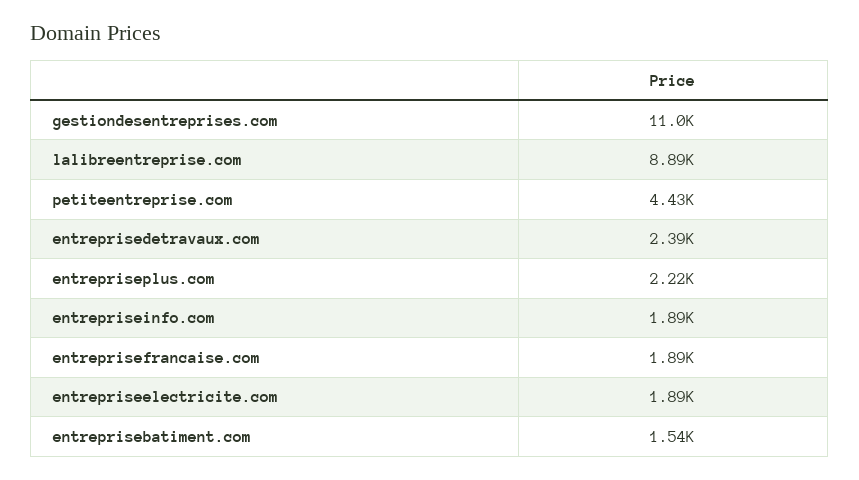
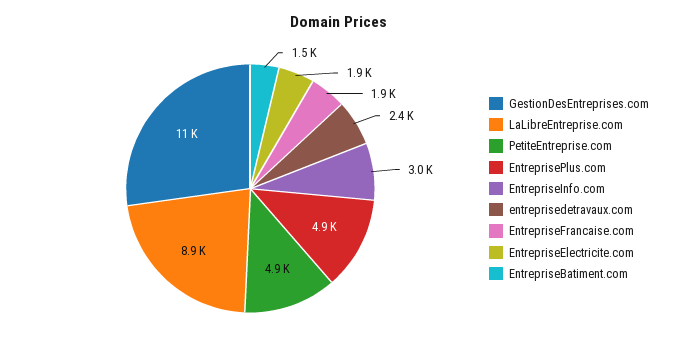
  {
    "gestiondesentreprises.com": 11000,
    "lalibreentreprise.com": 8890,
-   "petiteentreprise.com": 4430,
+   "petiteentreprise.com": 4900,
    "entreprisedetravaux.com": 2390,
-   "entrepriseplus.com": 2220,
+   "entrepriseplus.com": 4900,
-   "entrepriseinfo.com": 1890,
+   "entrepriseinfo.com": 3000,
    "entreprisefrancaise.com": 1890,
    "entrepriseelectricite.com": 1890,
    "entreprisebatiment.com": 1540
  }

